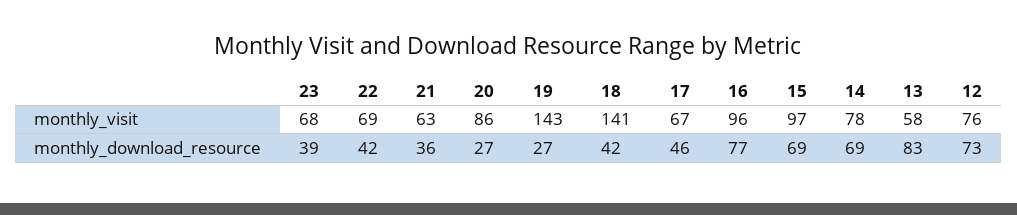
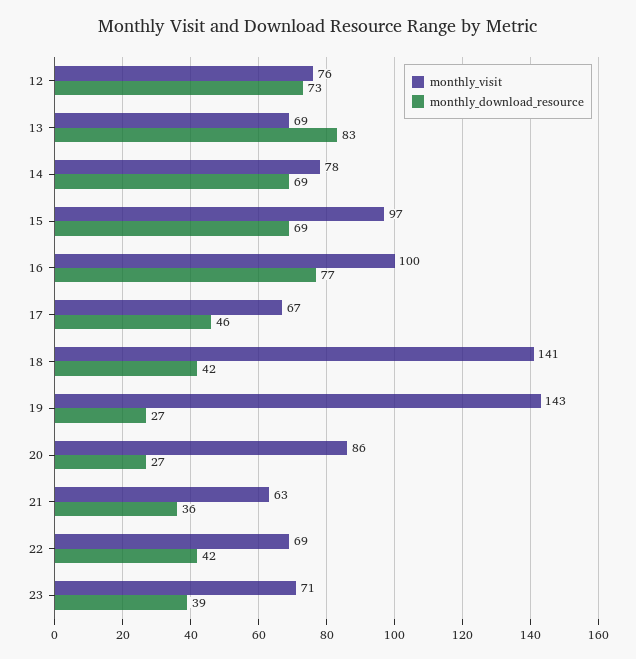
  {
    "monthly_visit": {
-     "23": 68,
+     "23": 71,
      "22": 69,
      "21": 63,
      "20": 86,
      "19": 143,
      "18": 141,
      "17": 67,
-     "16": 96,
+     "16": 100,
      "15": 97,
      "14": 78,
-     "13": 58,
+     "13": 69,
      "12": 76
    },
    "monthly_download_resource": {
      "23": 39,
      "22": 42,
      "21": 36,
      "20": 27,
      "19": 27,
      "18": 42,
      "17": 46,
      "16": 77,
      "15": 69,
      "14": 69,
      "13": 83,
      "12": 73
    }
  }

